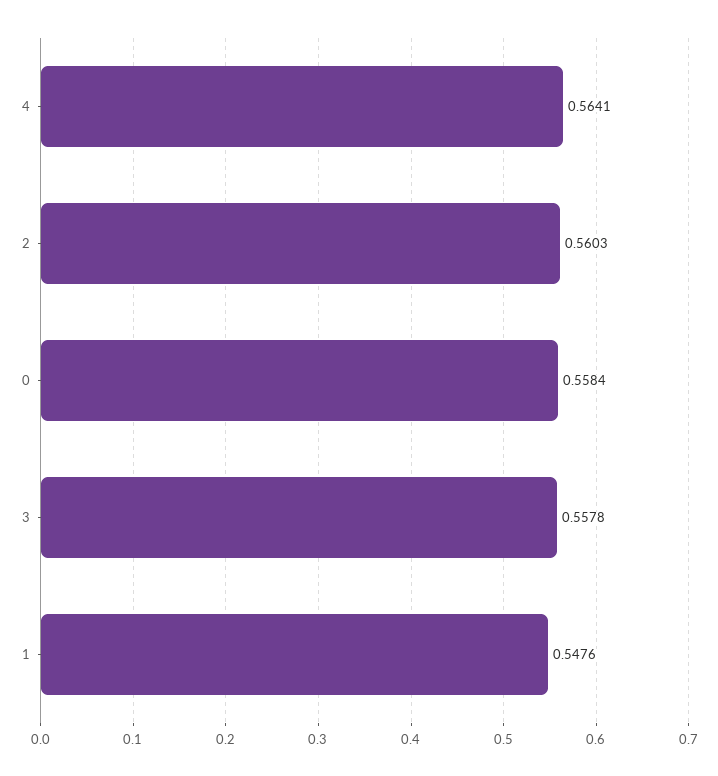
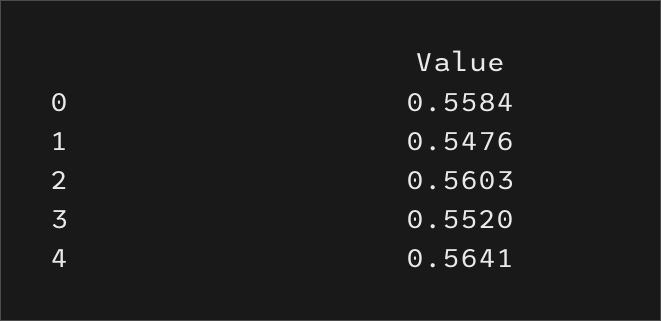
  {
    "4": 0.5641,
    "2": 0.5603,
    "0": 0.5584,
-   "3": 0.5578,
+   "3": 0.552,
    "1": 0.5476
  }

